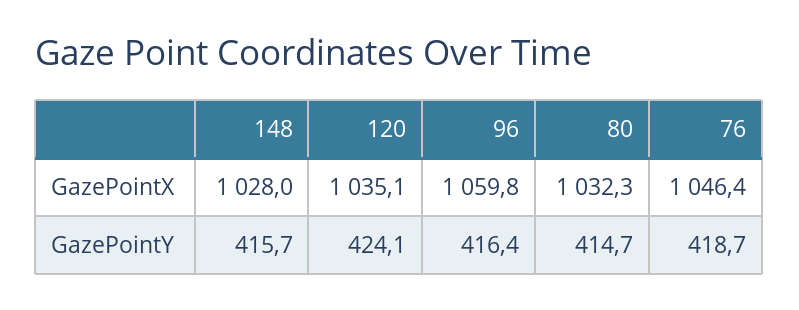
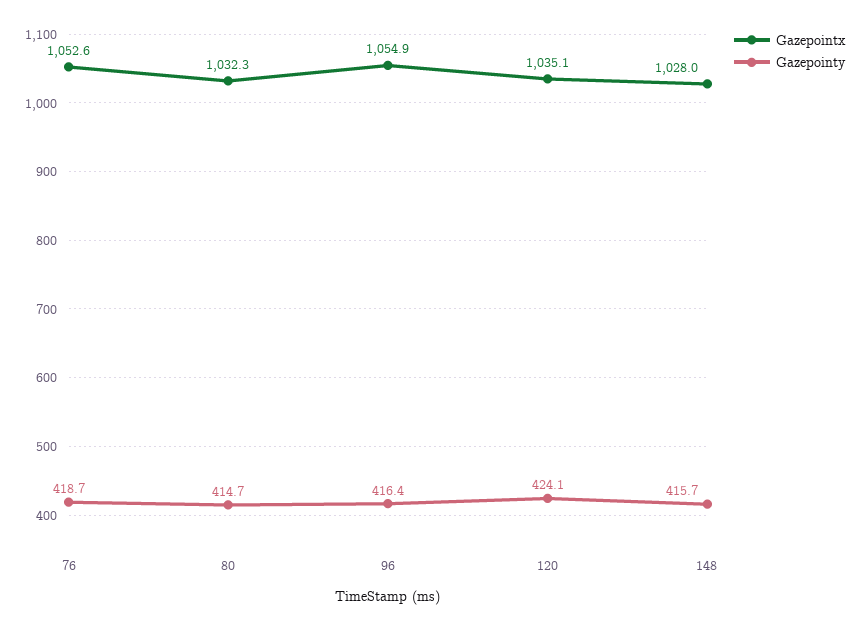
  {
    "GazePointX": {
      "148": 1028,
      "120": 1035.1,
-     "96": 1059.8,
+     "96": 1054.9,
      "80": 1032.3,
-     "76": 1046.4
+     "76": 1052.6
    },
    "GazePointY": {
      "148": 415.7,
      "120": 424.1,
      "96": 416.4,
      "80": 414.7,
      "76": 418.7
    }
  }

